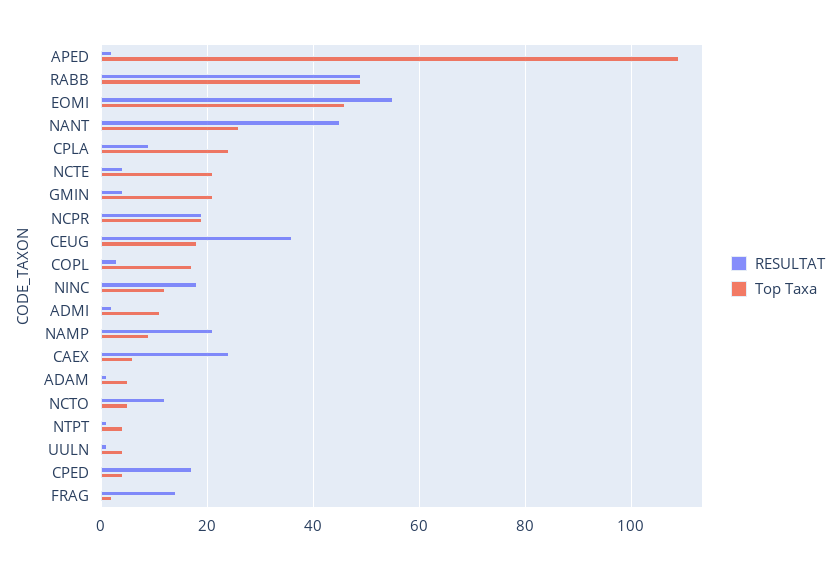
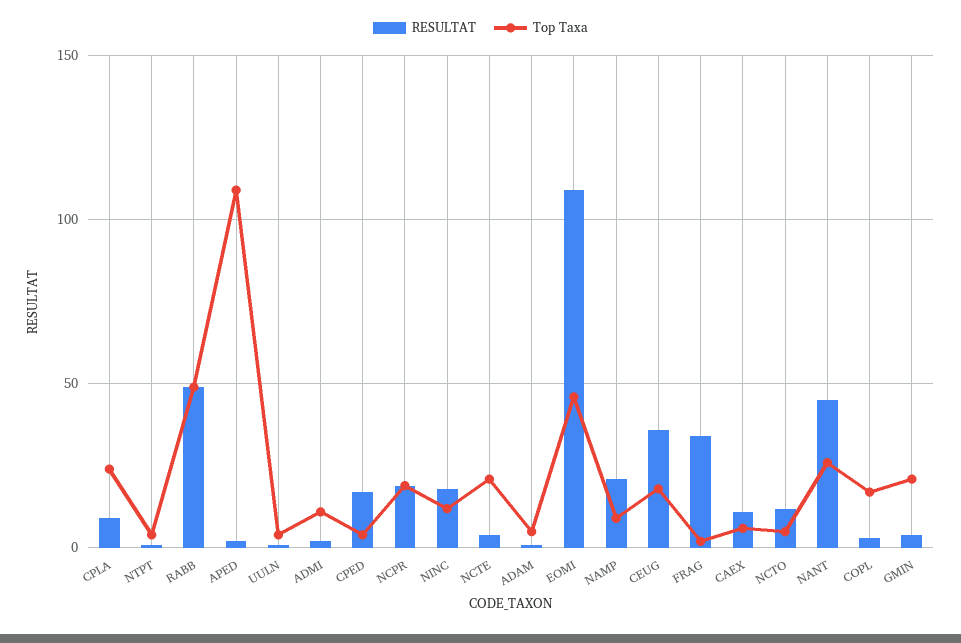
  {
    "RESULTAT": {
      "APED": 0,
      "RABB": 50,
-     "EOMI": 55,
+     "EOMI": 110,
      "NANT": 45,
      "CPLA": 10,
      "NCTE": 5,
      "GMIN": 5,
      "NCPR": 20,
      "CEUG": 35,
      "COPL": 5,
      "NINC": 20,
      "ADMI": 0,
      "NAMP": 20,
-     "CAEX": 25,
+     "CAEX": 10,
      "ADAM": 0,
      "NCTO": 10,
      "NTPT": 0,
      "UULN": 0,
      "CPED": 15,
-     "FRAG": 15
+     "FRAG": 35
    },
    "Top Taxa": {
      "APED": 110,
      "RABB": 50,
      "EOMI": 45,
      "NANT": 25,
      "CPLA": 25,
      "NCTE": 20,
      "GMIN": 20,
      "NCPR": 20,
      "CEUG": 20,
      "COPL": 15,
      "NINC": 10,
      "ADMI": 10,
      "NAMP": 10,
      "CAEX": 5,
      "ADAM": 5,
      "NCTO": 5,
      "NTPT": 5,
      "UULN": 5,
      "CPED": 5,
      "FRAG": 0
    }
  }

